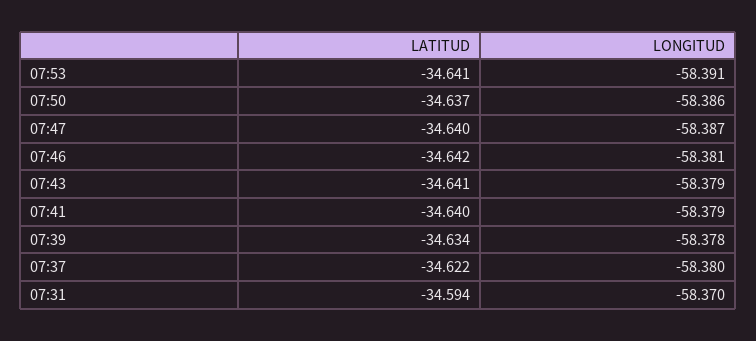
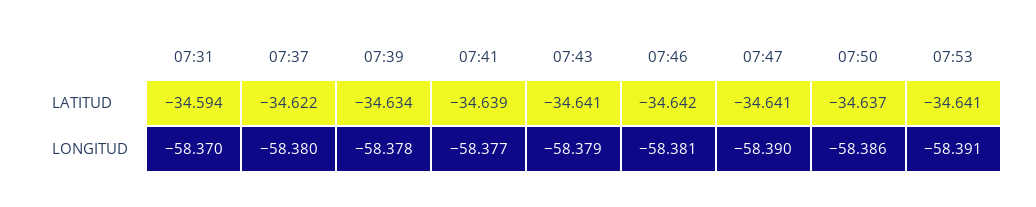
  {
    "LATITUD": {
      "07:53": -34.641,
      "07:50": -34.637,
-     "07:47": -34.64,
+     "07:47": -34.641,
      "07:46": -34.642,
      "07:43": -34.641,
-     "07:41": -34.64,
+     "07:41": -34.639,
      "07:39": -34.634,
      "07:37": -34.622,
      "07:31": -34.594
    },
    "LONGITUD": {
      "07:53": -58.391,
      "07:50": -58.386,
-     "07:47": -58.387,
+     "07:47": -58.39,
      "07:46": -58.381,
      "07:43": -58.379,
-     "07:41": -58.379,
+     "07:41": -58.377,
      "07:39": -58.378,
      "07:37": -58.38,
      "07:31": -58.37
    }
  }

